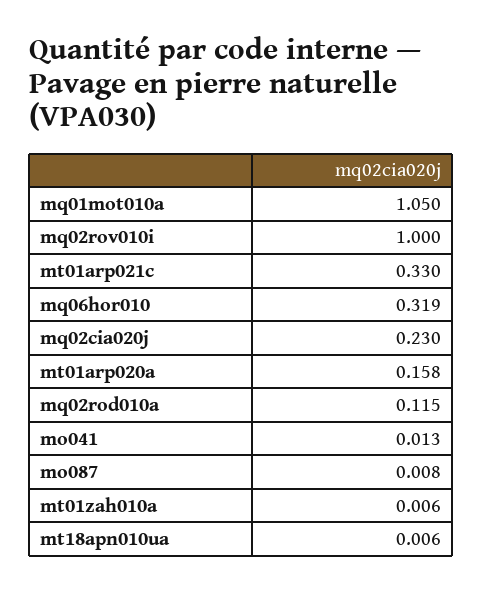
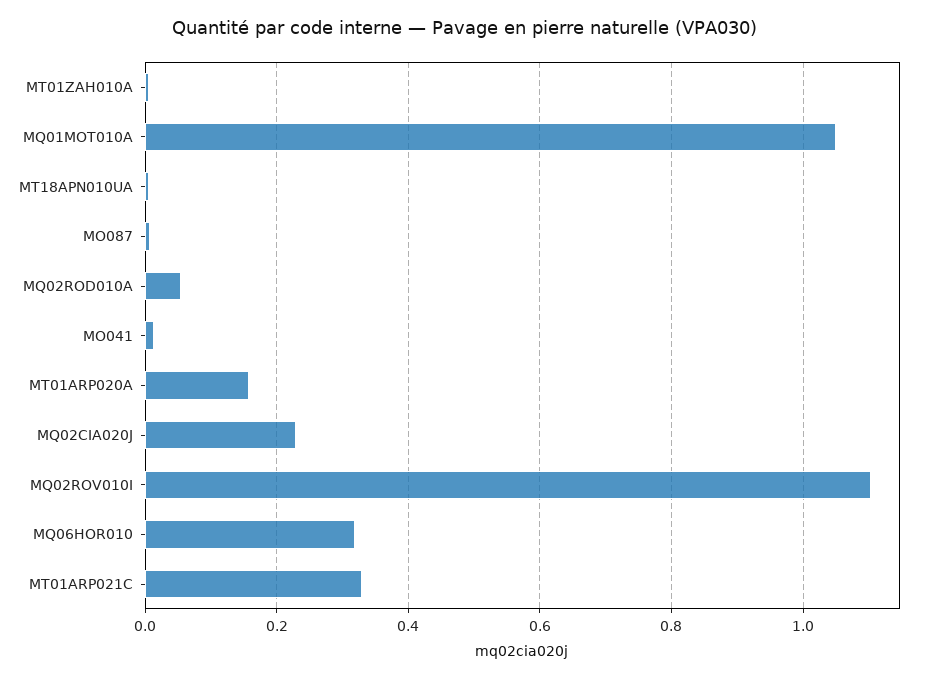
  {
    "mq01mot010a": 1.05,
-   "mq02rov010i": 1,
+   "mq02rov010i": 1.1,
    "mt01arp021c": 0.33,
    "mq06hor010": 0.319,
    "mq02cia020j": 0.23,
    "mt01arp020a": 0.158,
-   "mq02rod010a": 0.115,
+   "mq02rod010a": 0.06,
    "mo041": 0.013,
    "mo087": 0.008,
    "mt01zah010a": 0.006,
    "mt18apn010ua": 0.006
  }

